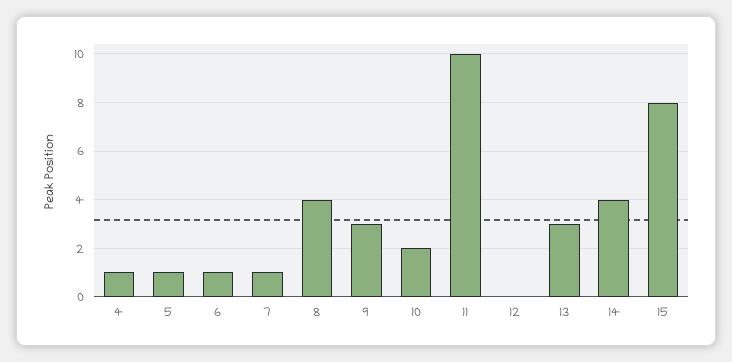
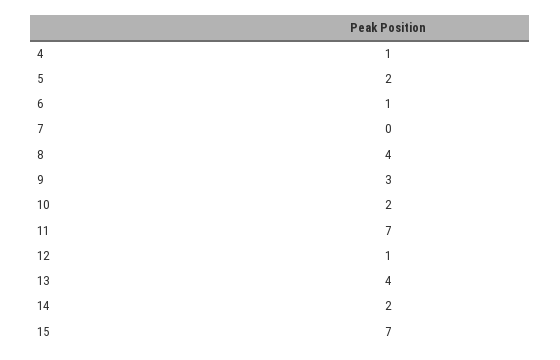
  {
    "4": 1,
-   "5": 1,
+   "5": 2,
    "6": 1,
-   "7": 1,
+   "7": 0,
    "8": 4,
    "9": 3,
    "10": 2,
-   "11": 10,
+   "11": 7,
-   "12": 0,
+   "12": 1,
-   "13": 3,
+   "13": 4,
-   "14": 4,
+   "14": 2,
-   "15": 8
+   "15": 7
  }

